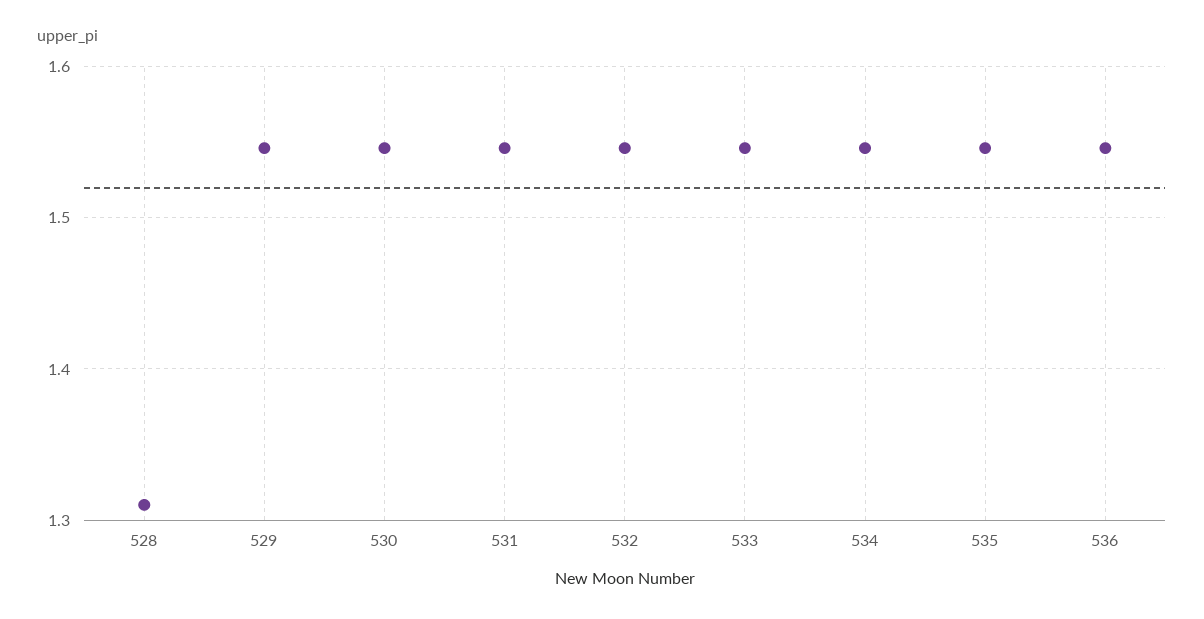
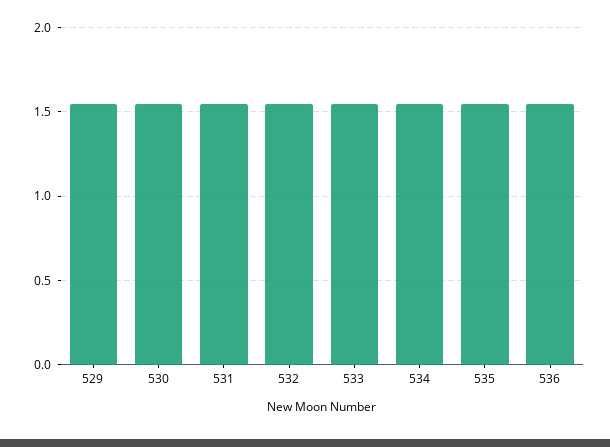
  {
-   "528": 1.31,
    "529": 1.55,
    "530": 1.55,
    "531": 1.55,
    "532": 1.55,
    "533": 1.55,
    "534": 1.55,
    "535": 1.55,
    "536": 1.55
  }

